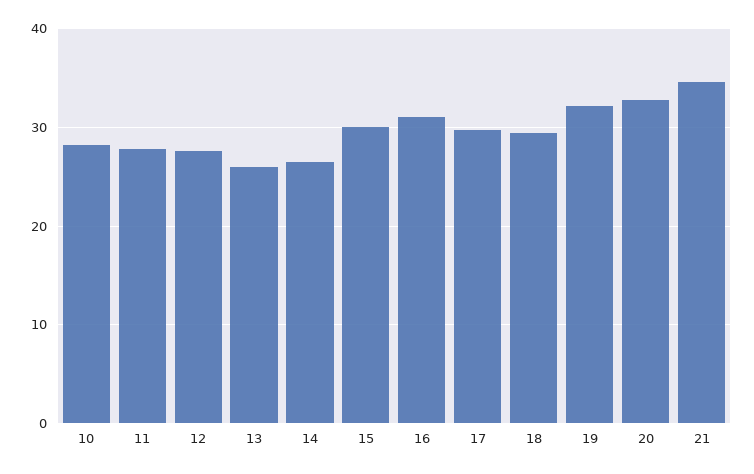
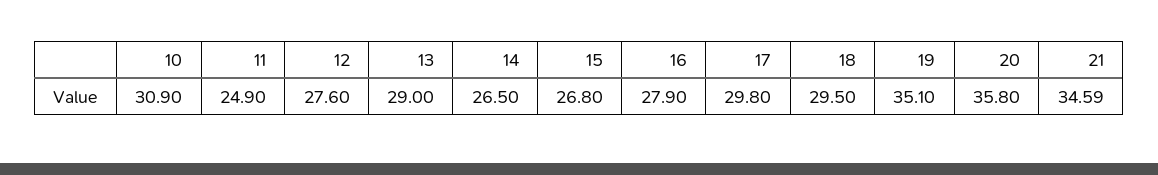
  {
-   "10": 28,
+   "10": 30.9,
-   "11": 28,
+   "11": 24.9,
    "12": 27.6,
-   "13": 26,
+   "13": 29,
    "14": 26.5,
-   "15": 30,
+   "15": 26.8,
-   "16": 31,
+   "16": 27.9,
    "17": 29.8,
    "18": 29.5,
-   "19": 32,
+   "19": 35.1,
-   "20": 33,
+   "20": 35.8,
    "21": 34.59
  }

